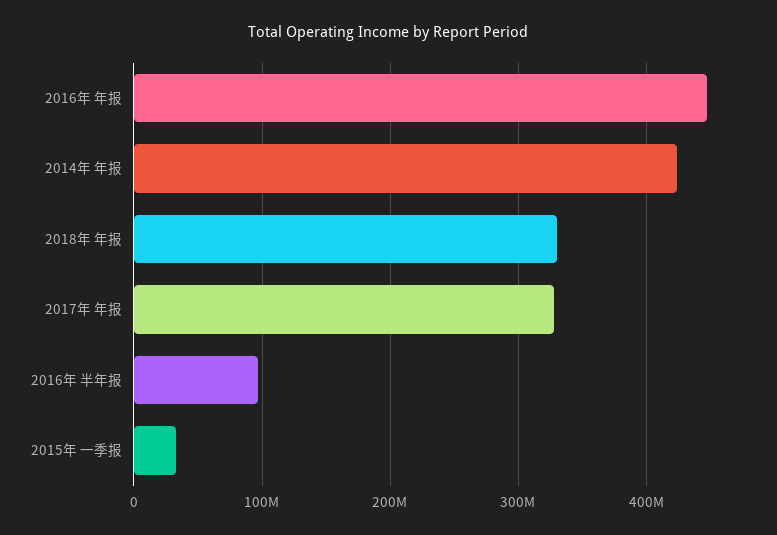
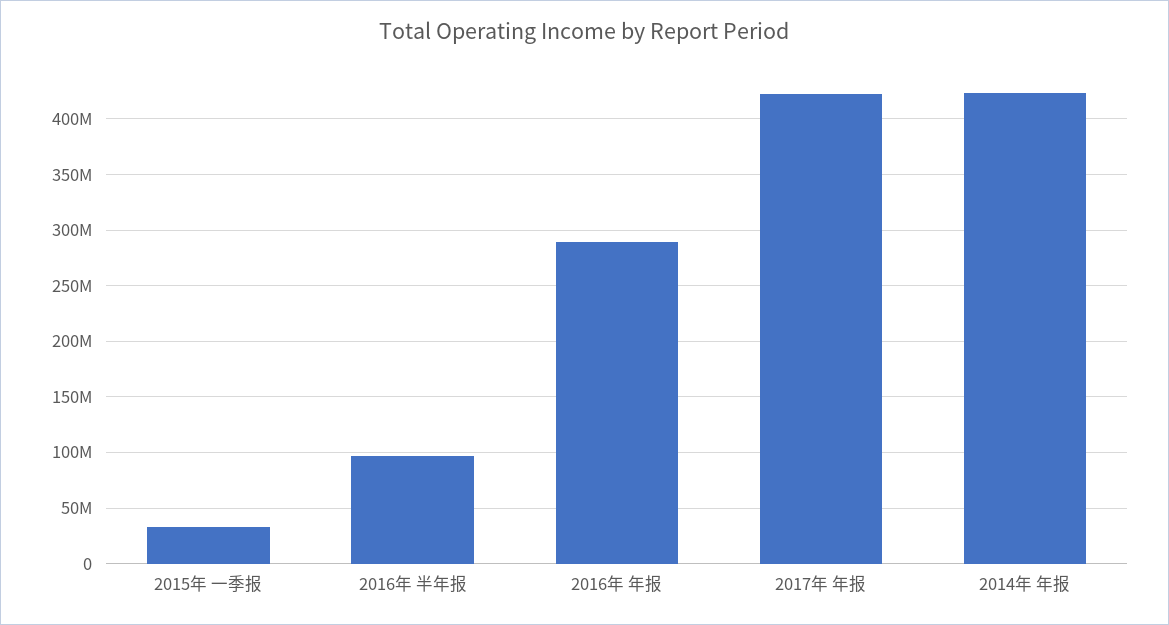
  {
-   "2016年 年报": 450000000,
+   "2016年 年报": 290000000,
    "2014年 年报": 420000000,
-   "2018年 年报": 330000000,
-   "2017年 年报": 330000000,
+   "2017年 年报": 420000000,
    "2016年 半年报": 100000000,
    "2015年 一季报": 30000000
  }

